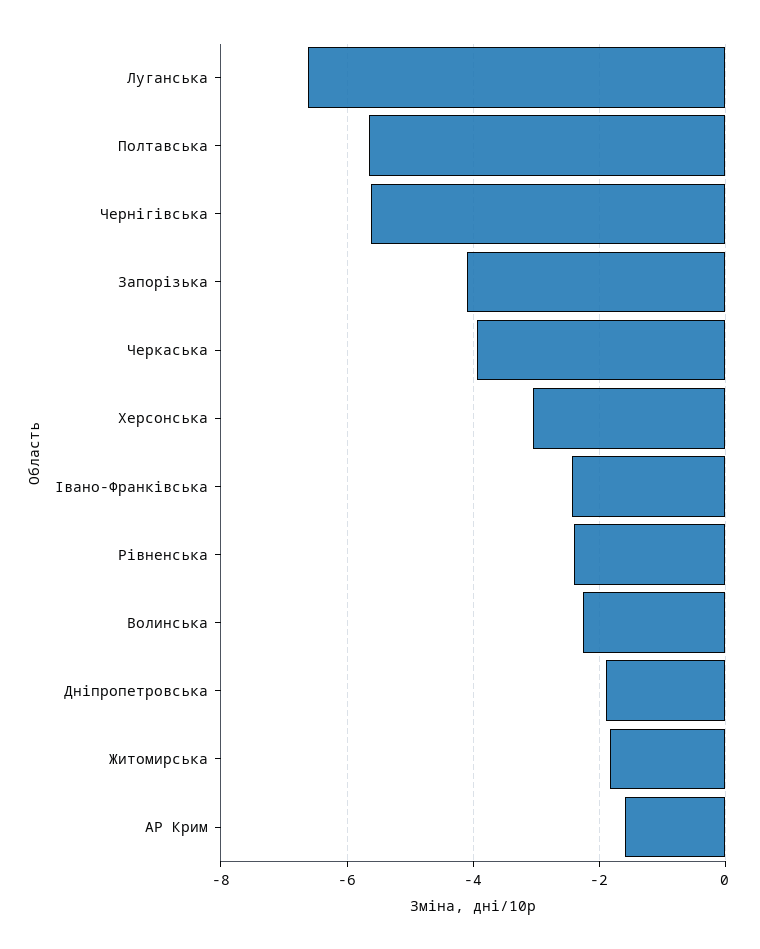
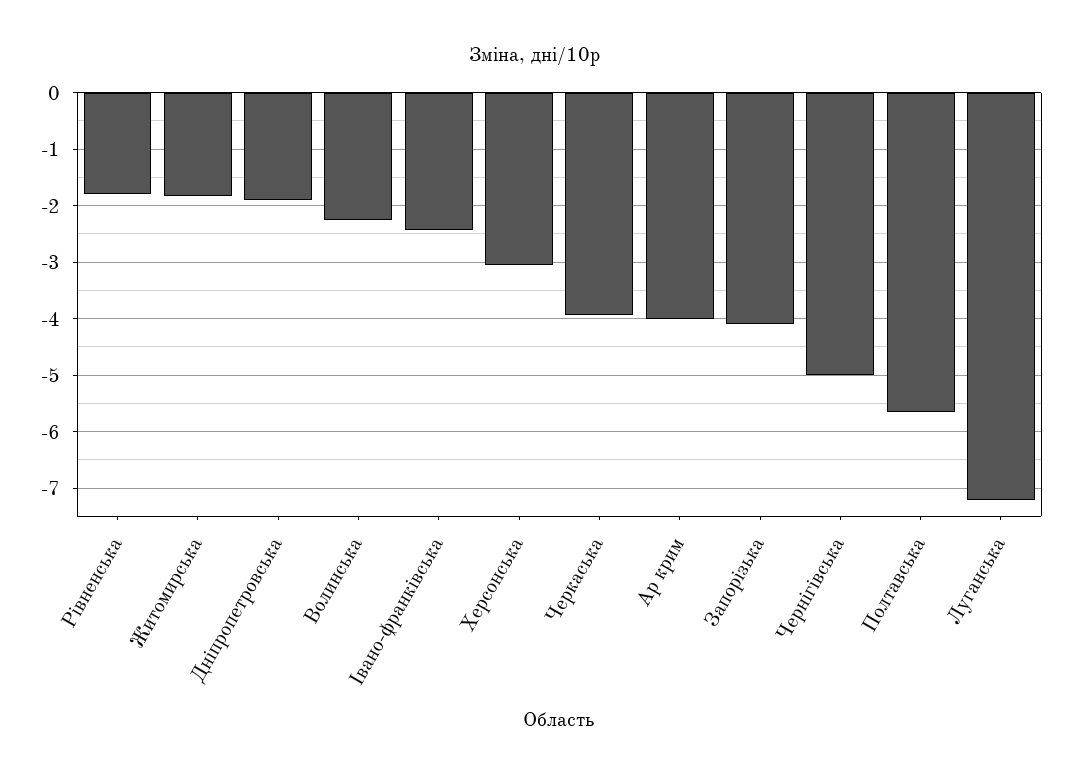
  {
-   "Луганська": -6.6,
+   "Луганська": -7.2,
    "Полтавська": -5.6,
-   "Чернігівська": -5.6,
+   "Чернігівська": -5,
    "Запорізька": -4,
    "Черкаська": -4,
    "Херсонська": -3,
    "Івано-Франківська": -2.4,
-   "Рівненська": -2.4,
+   "Рівненська": -1.8,
    "Волинська": -2.2,
    "Дніпропетровська": -1.8,
    "Житомирська": -1.8,
-   "АР Крим": -1.6
+   "АР Крим": -4
  }

